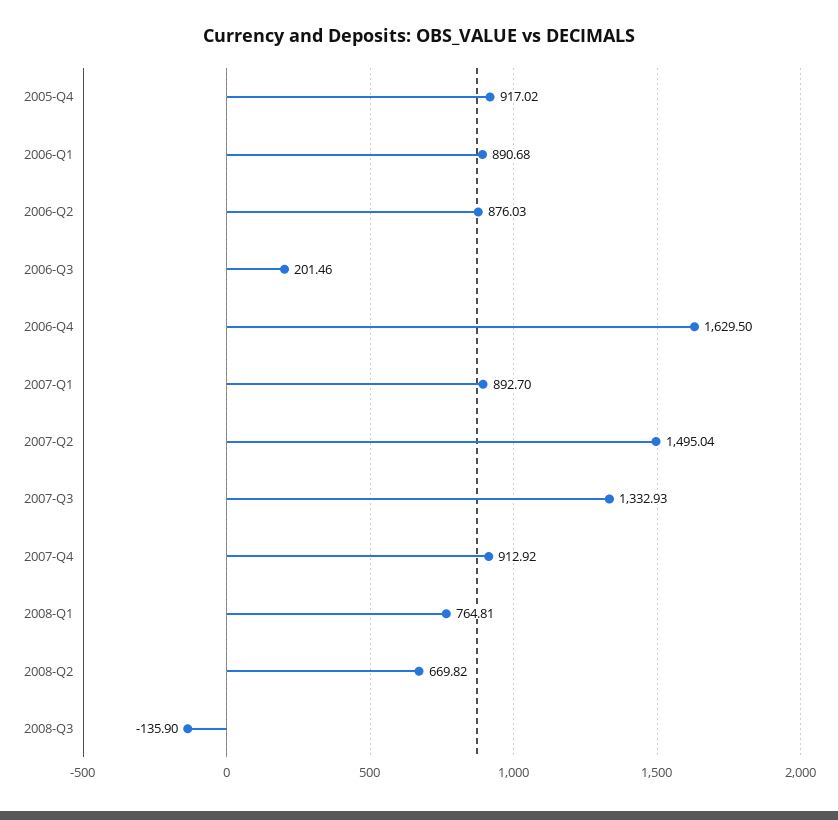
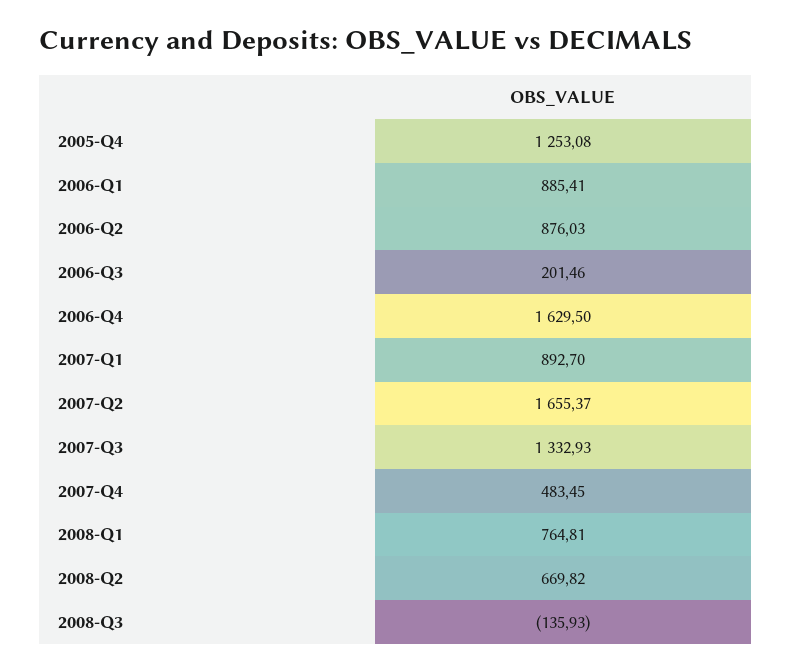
  {
-   "2005-Q4": 917.02,
+   "2005-Q4": 1253.08,
-   "2006-Q1": 890.68,
+   "2006-Q1": 885.41,
    "2006-Q2": 876.03,
    "2006-Q3": 201.46,
    "2006-Q4": 1629.5,
    "2007-Q1": 892.7,
-   "2007-Q2": 1495.04,
+   "2007-Q2": 1655.37,
    "2007-Q3": 1332.93,
-   "2007-Q4": 912.92,
+   "2007-Q4": 483.45,
    "2008-Q1": 764.81,
    "2008-Q2": 669.82,
-   "2008-Q3": -135.9
+   "2008-Q3": -135.93
  }

